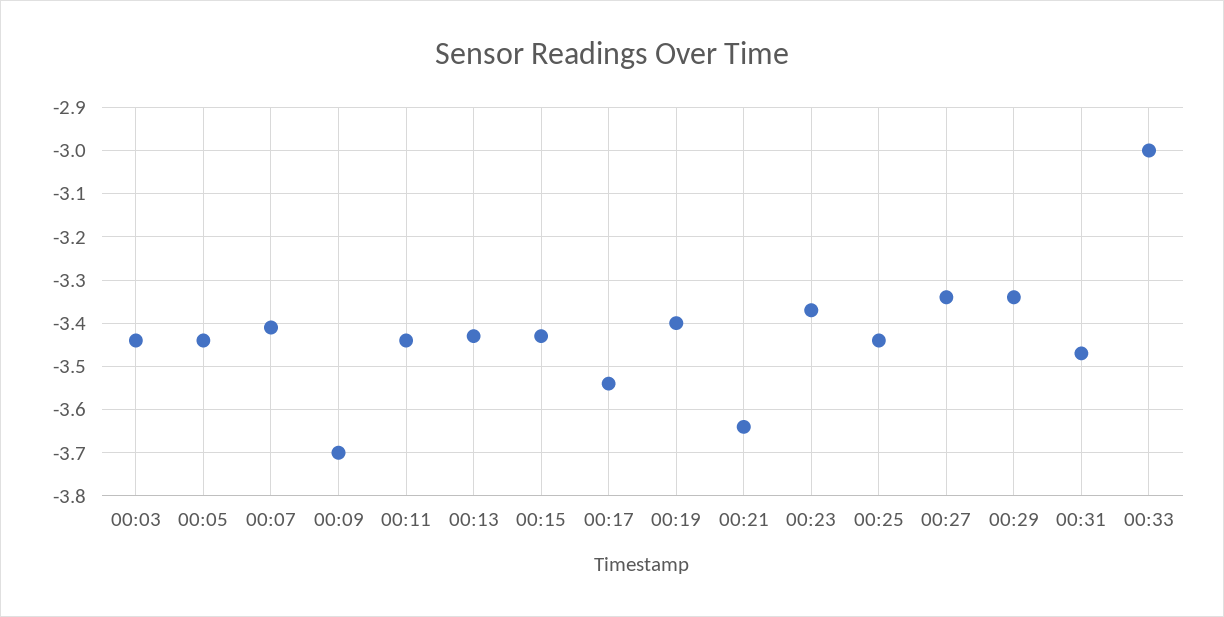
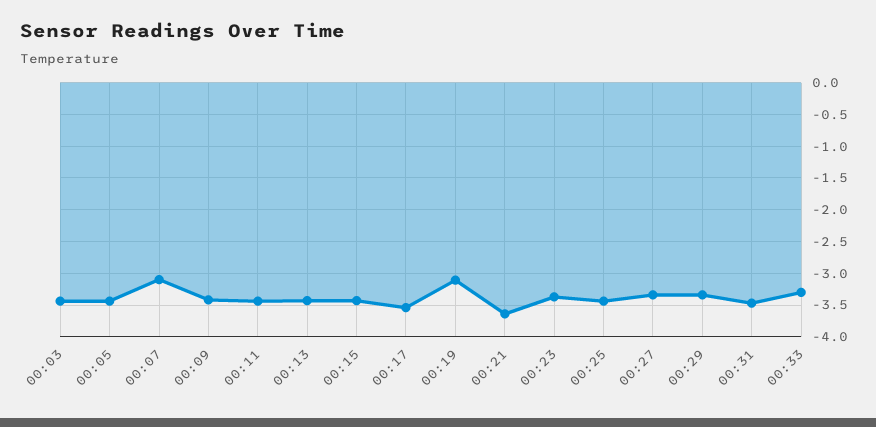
  {
    "00:03": -3.45,
    "00:05": -3.45,
-   "00:07": -3.4,
+   "00:07": -3.1,
-   "00:09": -3.7,
+   "00:09": -3.4,
    "00:11": -3.45,
    "00:13": -3.45,
    "00:15": -3.45,
    "00:17": -3.55,
-   "00:19": -3.4,
+   "00:19": -3.1,
    "00:21": -3.65,
    "00:23": -3.35,
    "00:25": -3.45,
    "00:27": -3.35,
    "00:29": -3.35,
    "00:31": -3.45,
-   "00:33": -3
+   "00:33": -3.3
  }

